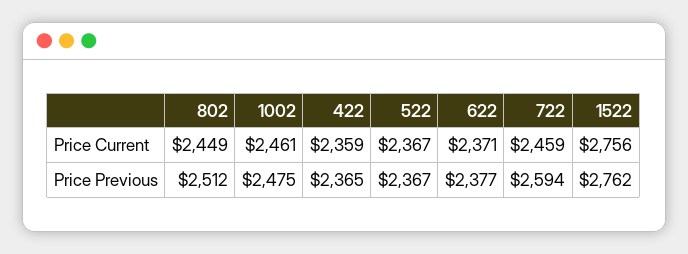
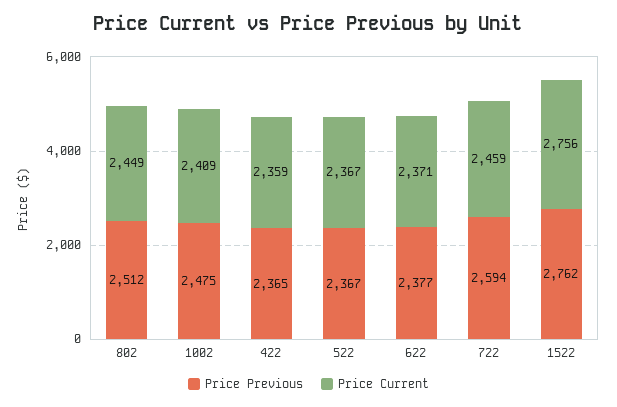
  {
    "Price Current": {
      "802": 2449,
-     "1002": 2461,
+     "1002": 2409,
      "422": 2359,
      "522": 2367,
      "622": 2371,
      "722": 2459,
      "1522": 2756
    },
    "Price Previous": {
      "802": 2512,
      "1002": 2475,
      "422": 2365,
      "522": 2367,
      "622": 2377,
      "722": 2594,
      "1522": 2762
    }
  }

